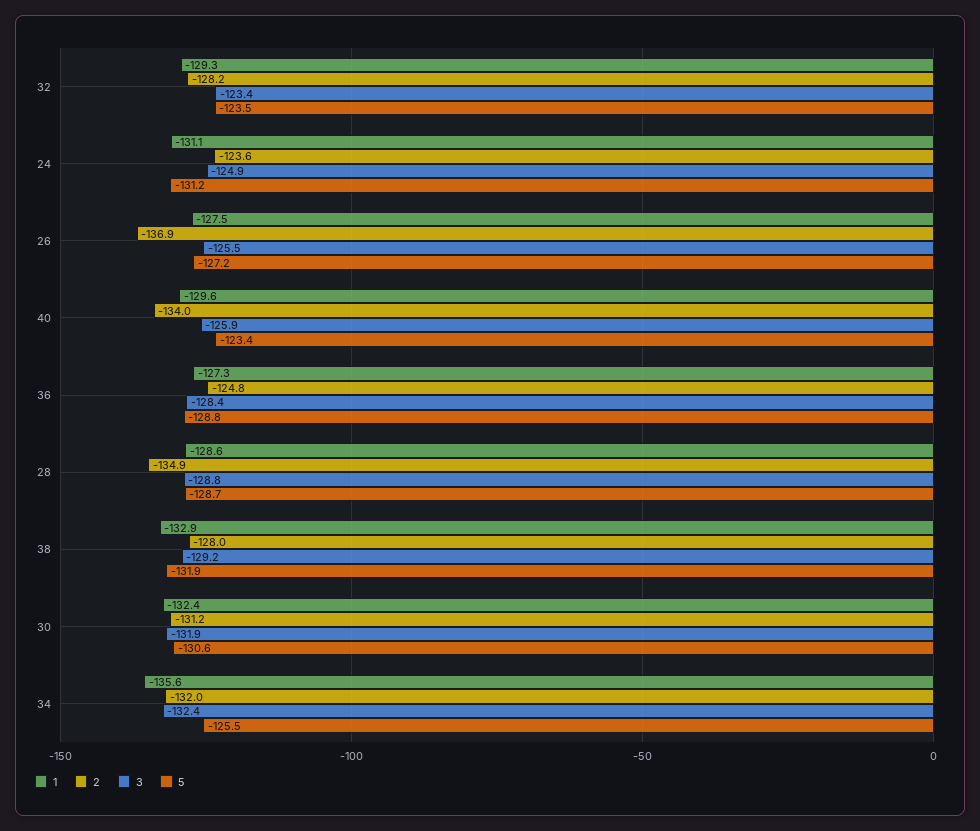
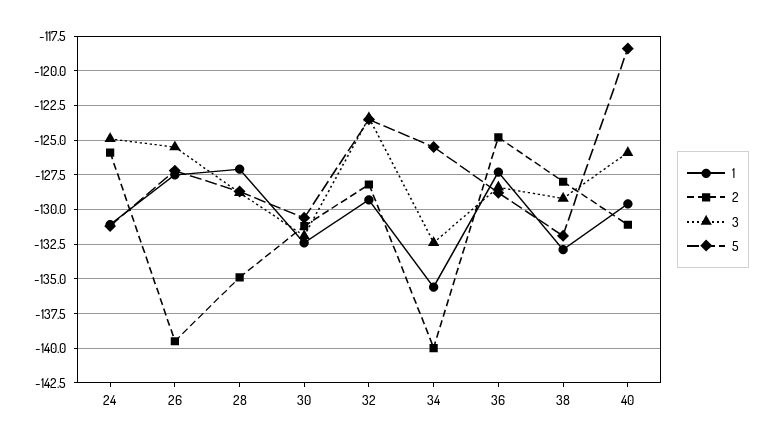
  {
    "1": {
      "32": -129.3,
      "24": -131.1,
      "26": -127.5,
      "40": -129.6,
      "36": -127.3,
-     "28": -128.6,
+     "28": -127,
      "38": -132.9,
      "30": -132.4,
      "34": -135.6
    },
    "2": {
      "32": -128.2,
-     "24": -123.6,
+     "24": -126,
-     "26": -136.9,
+     "26": -139.5,
-     "40": -134,
+     "40": -131,
      "36": -124.8,
      "28": -134.9,
      "38": -128,
      "30": -131.2,
-     "34": -132
+     "34": -140
    },
    "3": {
      "32": -123.4,
      "24": -124.9,
      "26": -125.5,
      "40": -125.9,
      "36": -128.4,
      "28": -128.8,
      "38": -129.2,
      "30": -131.9,
      "34": -132.4
    },
    "5": {
      "32": -123.5,
      "24": -131.2,
      "26": -127.2,
-     "40": -123.4,
+     "40": -118.5,
      "36": -128.8,
      "28": -128.7,
      "38": -131.9,
      "30": -130.6,
      "34": -125.5
    }
  }

